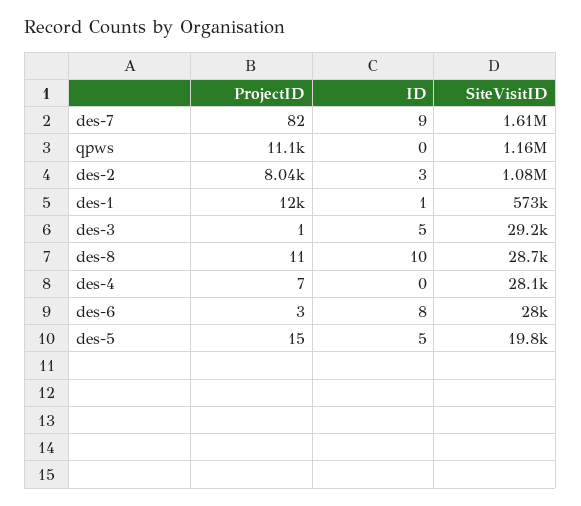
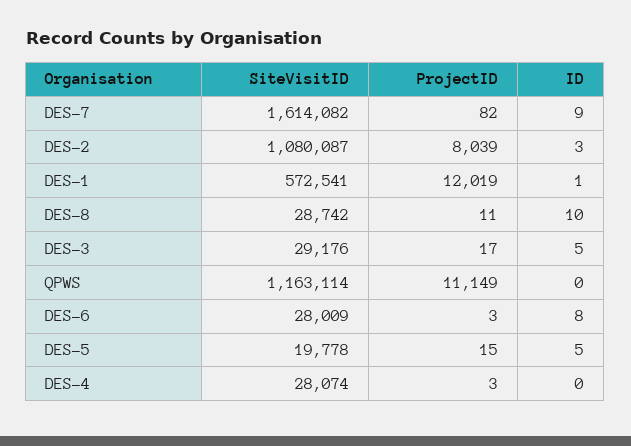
  {
    "ProjectID": {
      "des-7": 82,
      "qpws": 11149,
      "des-2": 8039,
      "des-1": 12019,
-     "des-3": 1,
+     "des-3": 17,
      "des-8": 11,
-     "des-4": 7,
+     "des-4": 3,
      "des-6": 3,
      "des-5": 15
    },
    "ID": {
      "des-7": 9,
      "qpws": 0,
      "des-2": 3,
      "des-1": 1,
      "des-3": 5,
      "des-8": 10,
      "des-4": 0,
      "des-6": 8,
      "des-5": 5
    },
    "SiteVisitID": {
      "des-7": 1614082,
      "qpws": 1163114,
      "des-2": 1080087,
      "des-1": 572541,
      "des-3": 29176,
      "des-8": 28742,
      "des-4": 28074,
      "des-6": 28009,
      "des-5": 19778
    }
  }

